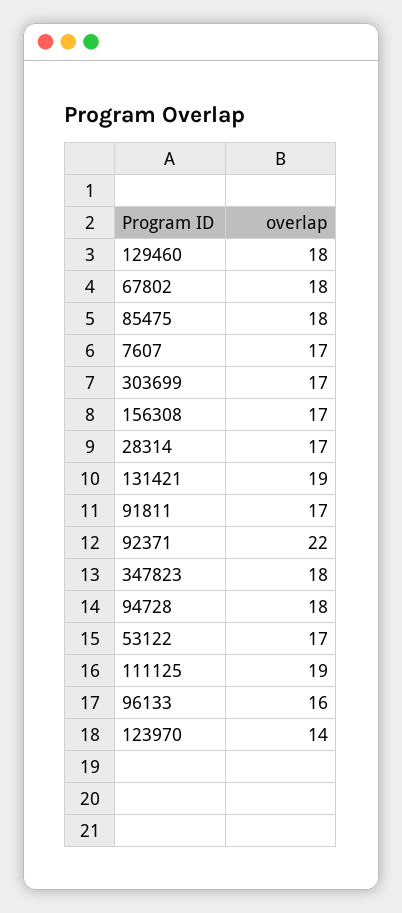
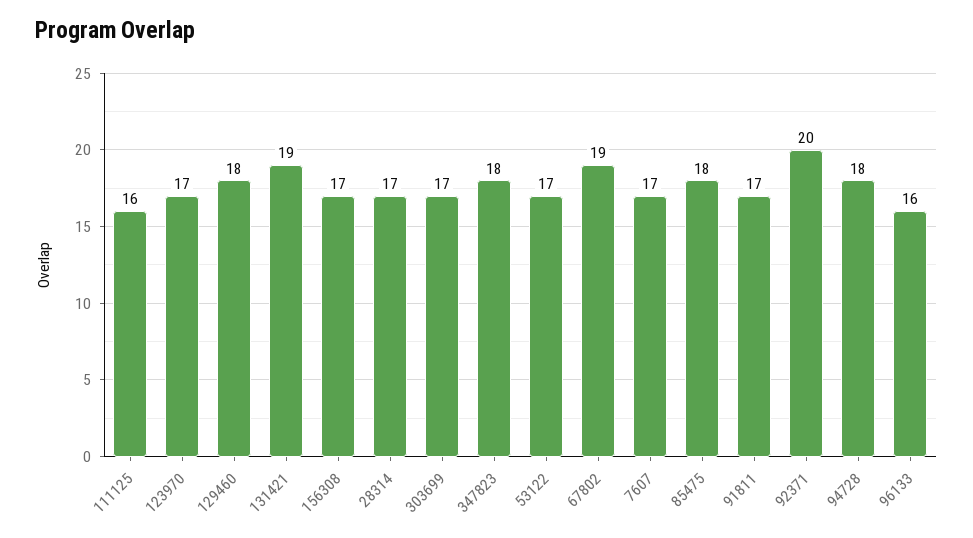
  {
    "129460": 18,
-   "67802": 18,
+   "67802": 19,
    "85475": 18,
    "7607": 17,
    "303699": 17,
    "156308": 17,
    "28314": 17,
    "131421": 19,
    "91811": 17,
-   "92371": 22,
+   "92371": 20,
    "347823": 18,
    "94728": 18,
    "53122": 17,
-   "111125": 19,
+   "111125": 16,
    "96133": 16,
-   "123970": 14
+   "123970": 17
  }

